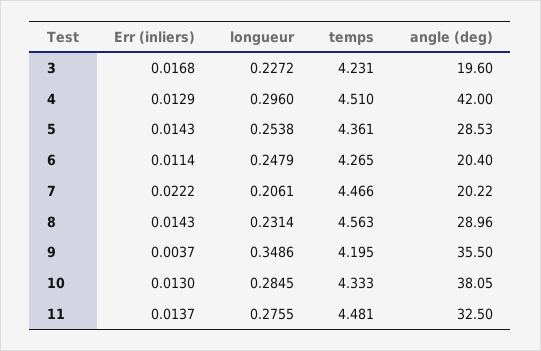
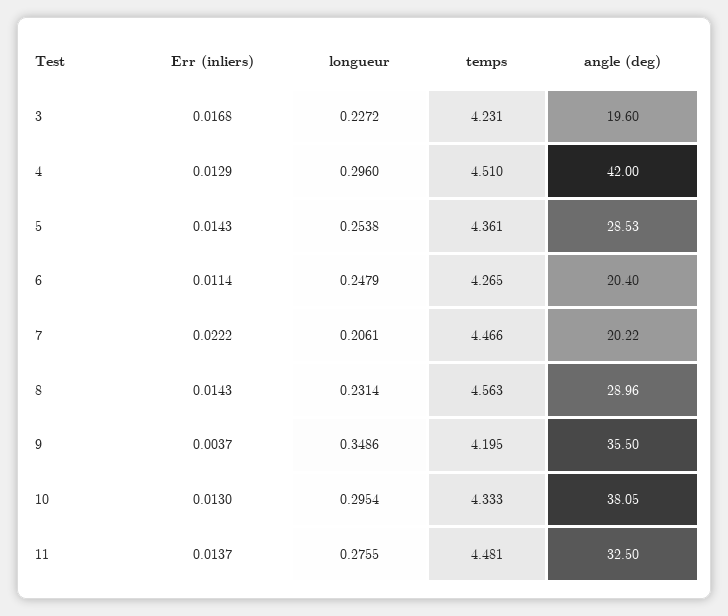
  {
    "Err (inliers)": {
      "3": 0.0168,
      "4": 0.0129,
      "5": 0.0143,
      "6": 0.0114,
      "7": 0.0222,
      "8": 0.0143,
      "9": 0.0037,
      "10": 0.013,
      "11": 0.0137
    },
    "longueur": {
      "3": 0.2272,
      "4": 0.296,
      "5": 0.2538,
      "6": 0.2479,
      "7": 0.2061,
      "8": 0.2314,
      "9": 0.3486,
-     "10": 0.2845,
+     "10": 0.2954,
      "11": 0.2755
    },
    "temps": {
      "3": 4.231,
      "4": 4.51,
      "5": 4.361,
      "6": 4.265,
      "7": 4.466,
      "8": 4.563,
      "9": 4.195,
      "10": 4.333,
      "11": 4.481
    },
    "angle (deg)": {
      "3": 19.6,
      "4": 42,
      "5": 28.53,
      "6": 20.4,
      "7": 20.22,
      "8": 28.96,
      "9": 35.5,
      "10": 38.05,
      "11": 32.5
    }
  }

